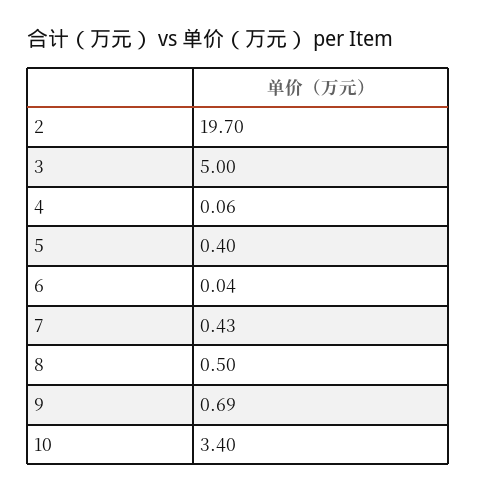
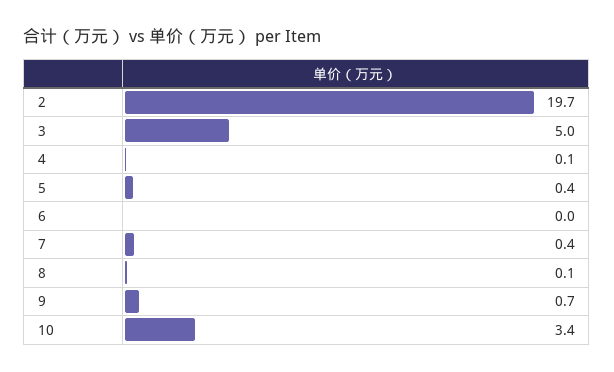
  {
    "2": 19.7,
    "3": 5,
    "4": 0.06,
    "5": 0.4,
    "6": 0.04,
    "7": 0.43,
-   "8": 0.5,
+   "8": 0.1,
    "9": 0.69,
    "10": 3.4
  }

